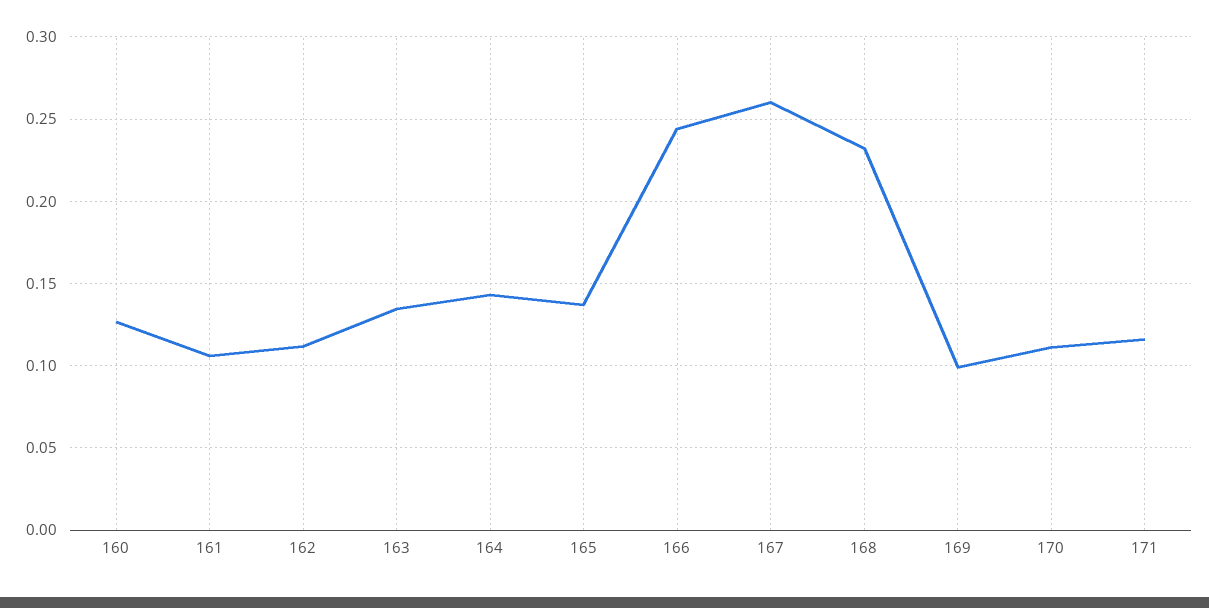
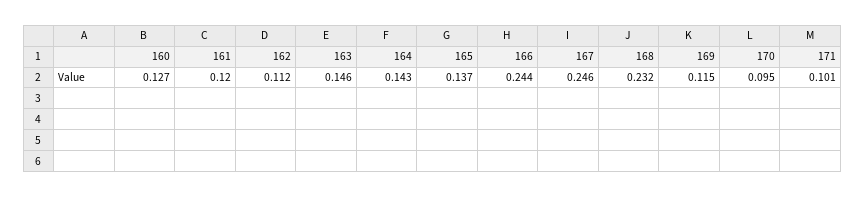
  {
    "160": 0.127,
-   "161": 0.105,
+   "161": 0.12,
    "162": 0.112,
-   "163": 0.135,
+   "163": 0.146,
    "164": 0.143,
    "165": 0.137,
    "166": 0.244,
-   "167": 0.26,
+   "167": 0.246,
    "168": 0.232,
-   "169": 0.1,
+   "169": 0.115,
-   "170": 0.11,
+   "170": 0.095,
-   "171": 0.115
+   "171": 0.101
  }

